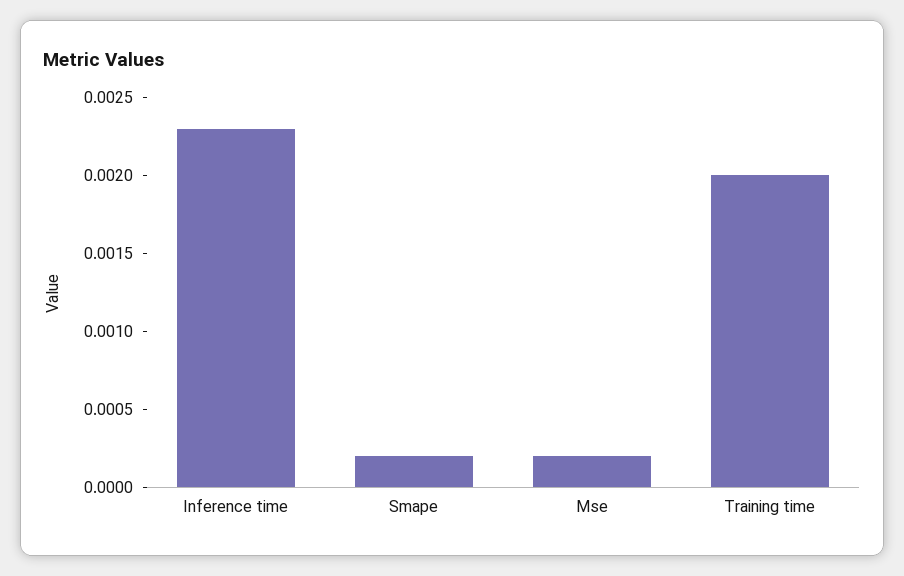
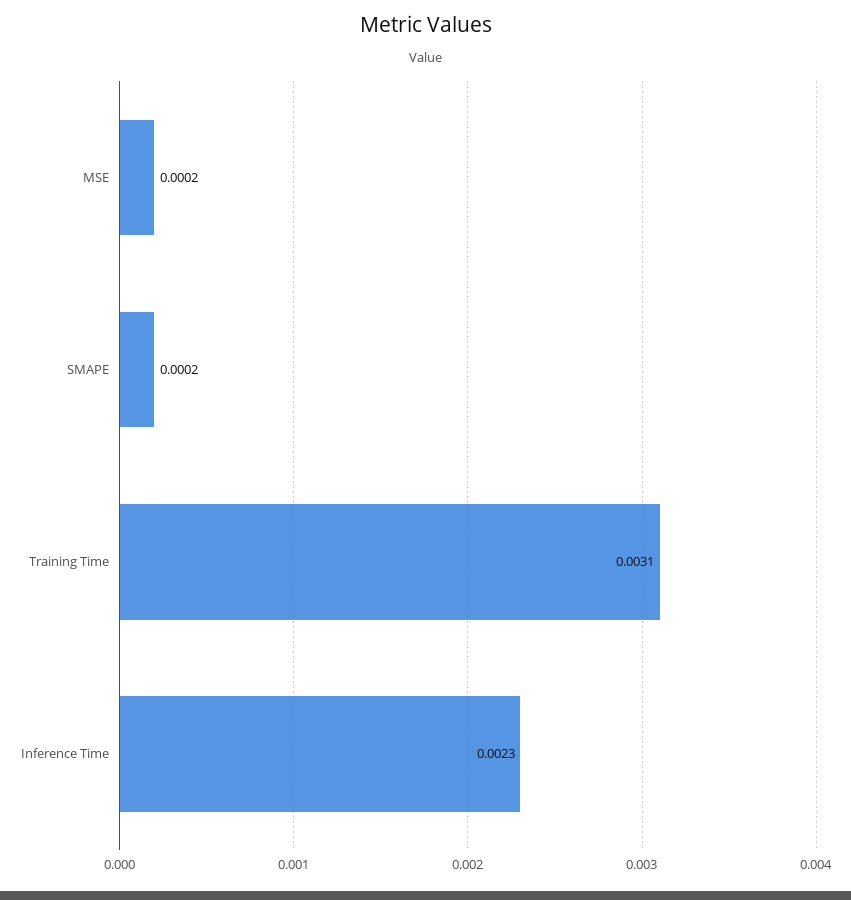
  {
    "Inference time": 0.0023,
    "Smape": 0.0002,
    "Mse": 0.0002,
-   "Training time": 0.002
+   "Training time": 0.0031
  }

